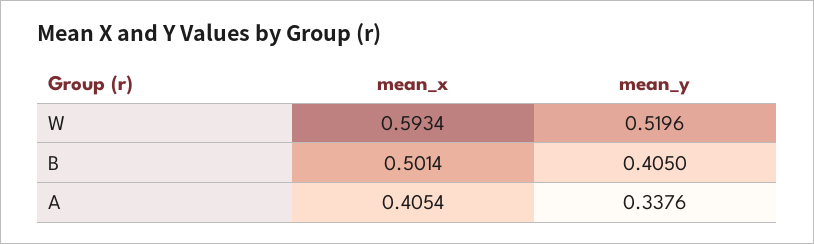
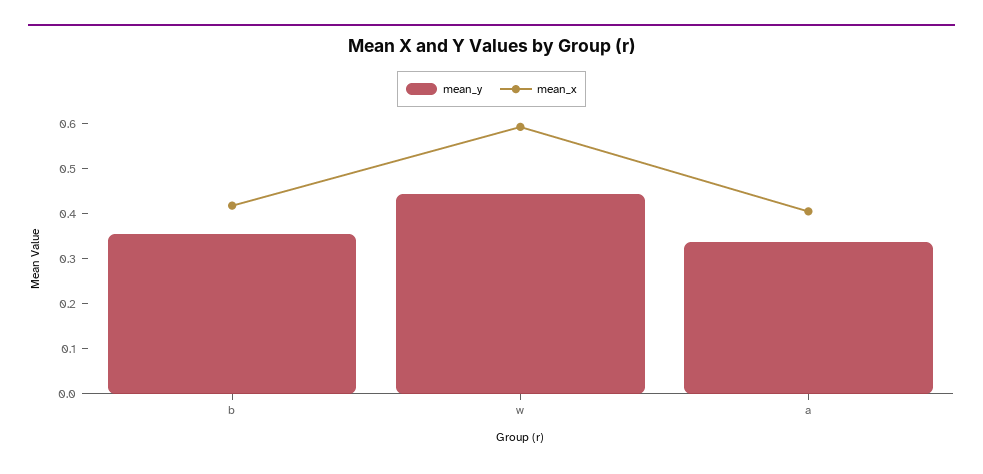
  {
    "mean_x": {
      "W": 0.5934,
-     "B": 0.5014,
+     "B": 0.42,
      "A": 0.4054
    },
    "mean_y": {
-     "W": 0.5196,
+     "W": 0.44,
-     "B": 0.405,
+     "B": 0.36,
      "A": 0.3376
    }
  }

